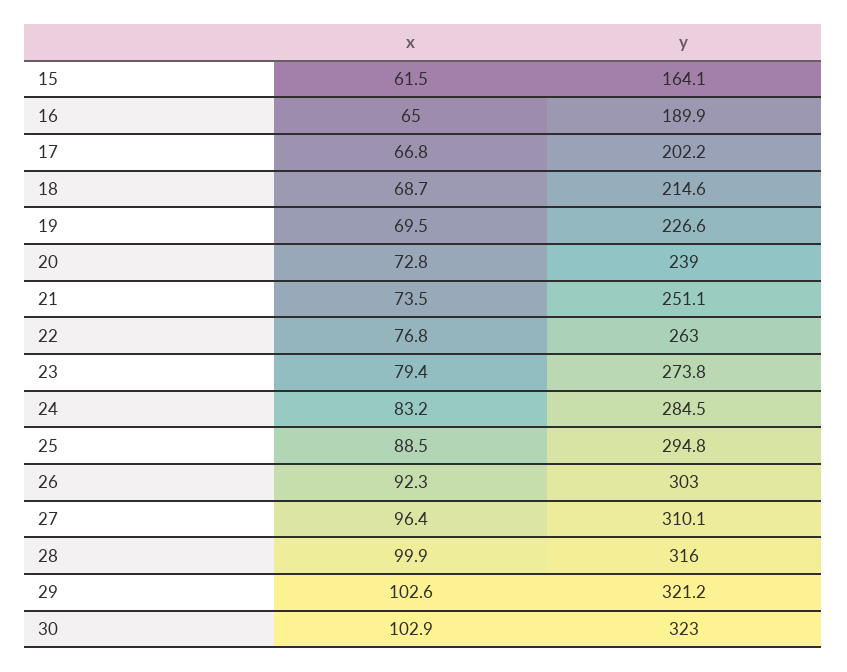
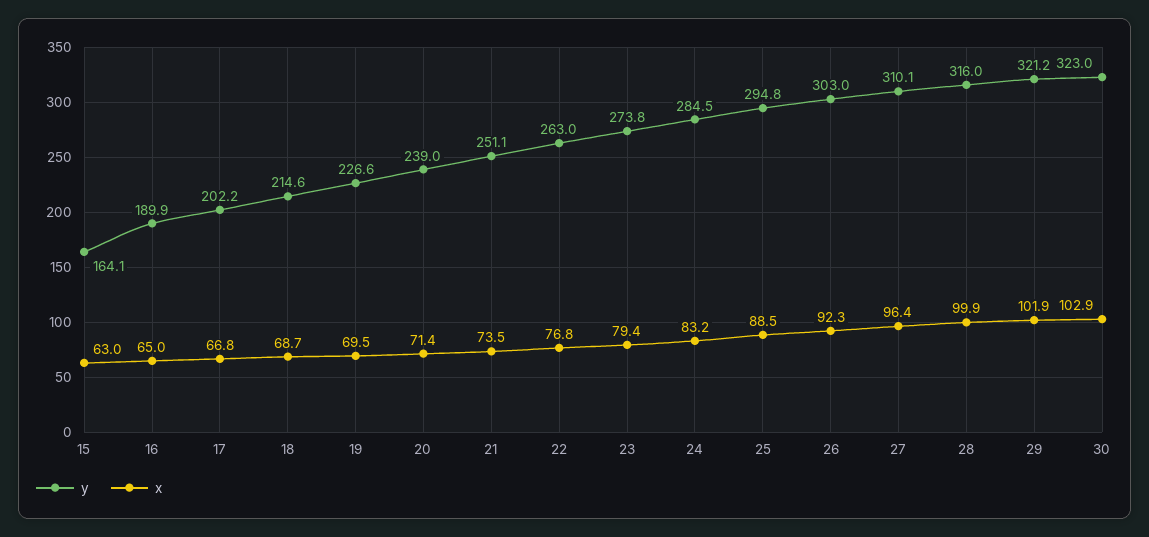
  {
    "x": {
-     "15": 61.5,
+     "15": 63,
      "16": 65,
      "17": 66.8,
      "18": 68.7,
      "19": 69.5,
-     "20": 72.8,
+     "20": 71.4,
      "21": 73.5,
      "22": 76.8,
      "23": 79.4,
      "24": 83.2,
      "25": 88.5,
      "26": 92.3,
      "27": 96.4,
      "28": 99.9,
-     "29": 102.6,
+     "29": 101.9,
      "30": 102.9
    },
    "y": {
      "15": 164.1,
      "16": 189.9,
      "17": 202.2,
      "18": 214.6,
      "19": 226.6,
      "20": 239,
      "21": 251.1,
      "22": 263,
      "23": 273.8,
      "24": 284.5,
      "25": 294.8,
      "26": 303,
      "27": 310.1,
      "28": 316,
      "29": 321.2,
      "30": 323
    }
  }

